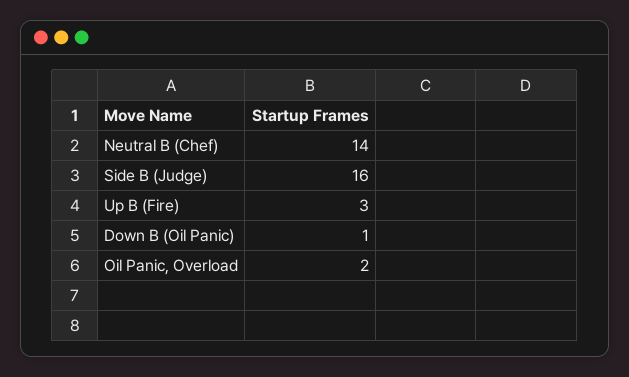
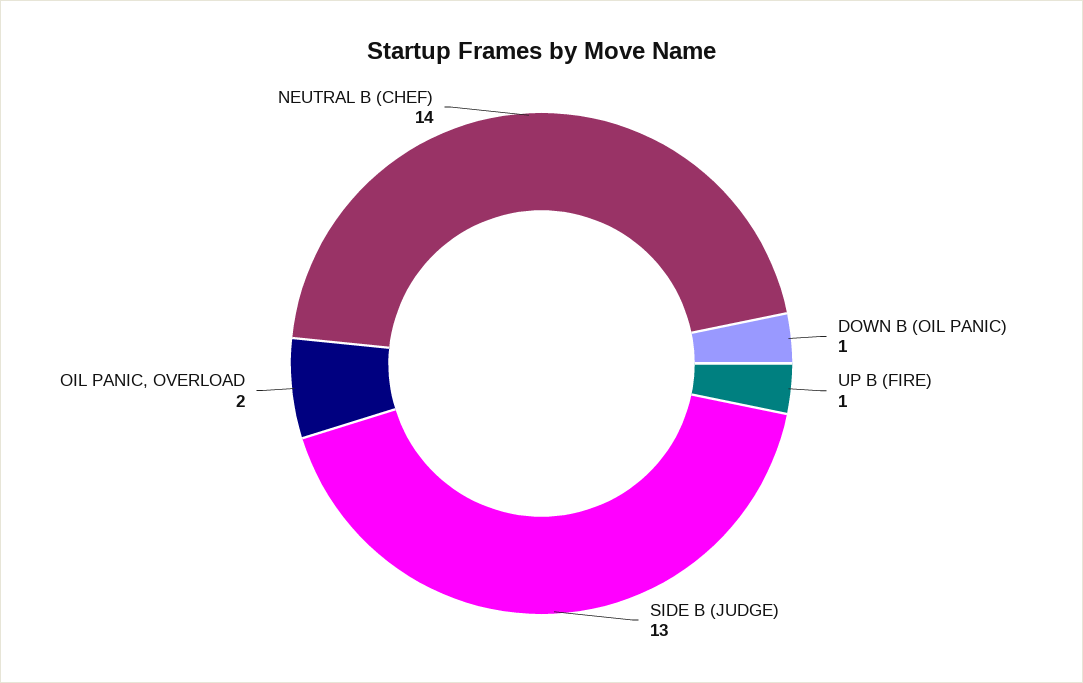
  {
    "Neutral B (Chef)": 14,
-   "Side B (Judge)": 16,
+   "Side B (Judge)": 13,
-   "Up B (Fire)": 3,
+   "Up B (Fire)": 1,
    "Down B (Oil Panic)": 1,
    "Oil Panic, Overload": 2
  }

